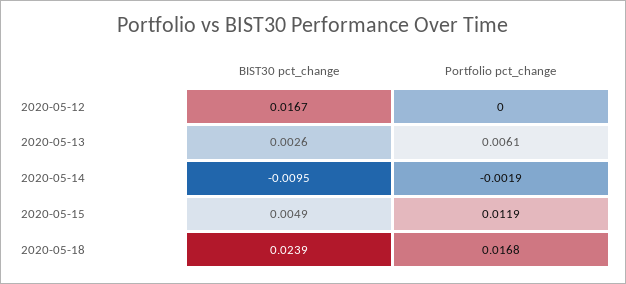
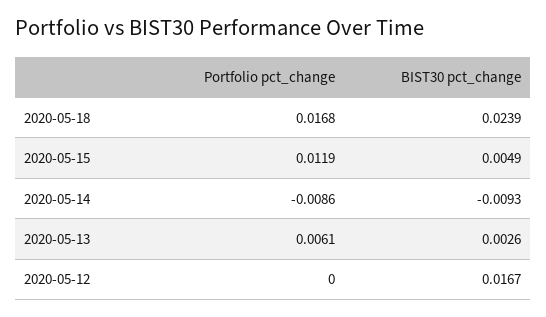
  {
    "BIST30 pct_change": {
      "2020-05-12": 0.0167,
      "2020-05-13": 0.0026,
-     "2020-05-14": -0.0095,
+     "2020-05-14": -0.0093,
      "2020-05-15": 0.0049,
      "2020-05-18": 0.0239
    },
    "Portfolio pct_change": {
      "2020-05-12": 0,
      "2020-05-13": 0.0061,
-     "2020-05-14": -0.0019,
+     "2020-05-14": -0.0086,
      "2020-05-15": 0.0119,
      "2020-05-18": 0.0168
    }
  }

